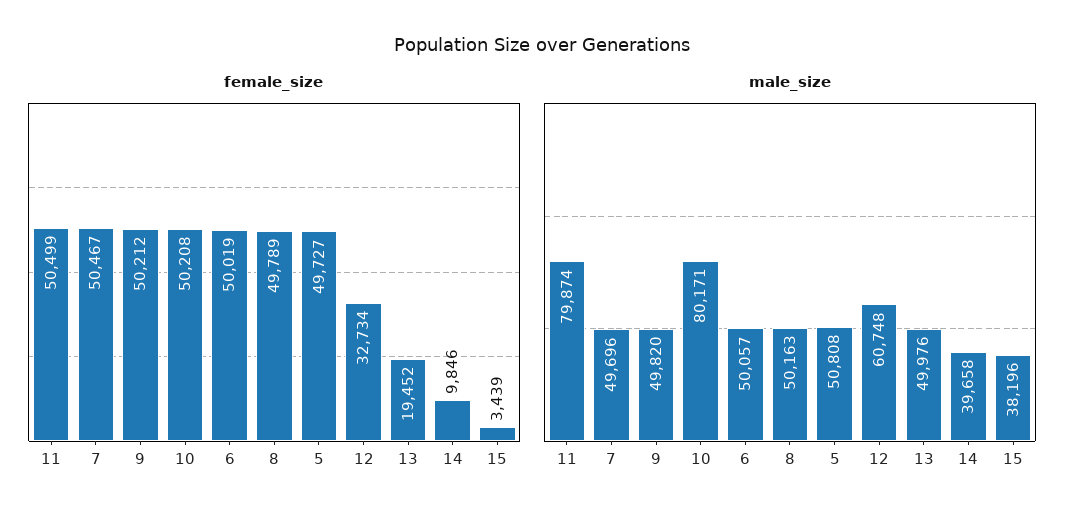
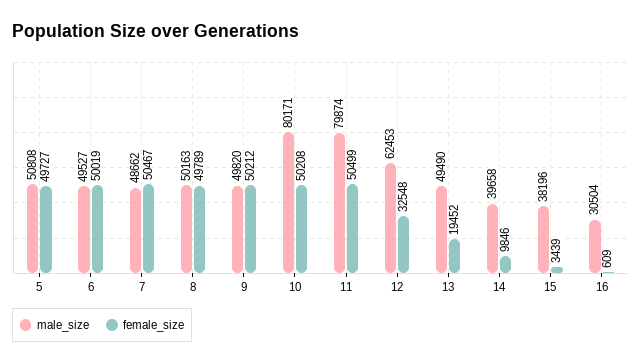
  {
    "female_size": {
      "11": 50499,
      "7": 50467,
      "9": 50212,
      "10": 50208,
      "6": 50019,
      "8": 49789,
      "5": 49727,
-     "12": 32734,
+     "12": 32548,
      "13": 19452,
      "14": 9846,
-     "15": 3439
+     "15": 3439,
+     "16": 609
    },
    "male_size": {
      "11": 79874,
-     "7": 49696,
+     "7": 48662,
      "9": 49820,
      "10": 80171,
-     "6": 50057,
+     "6": 49527,
      "8": 50163,
      "5": 50808,
-     "12": 60748,
+     "12": 62453,
-     "13": 49976,
+     "13": 49490,
      "14": 39658,
-     "15": 38196
+     "15": 38196,
+     "16": 30504
    }
  }

